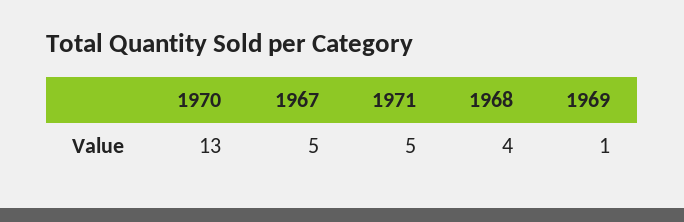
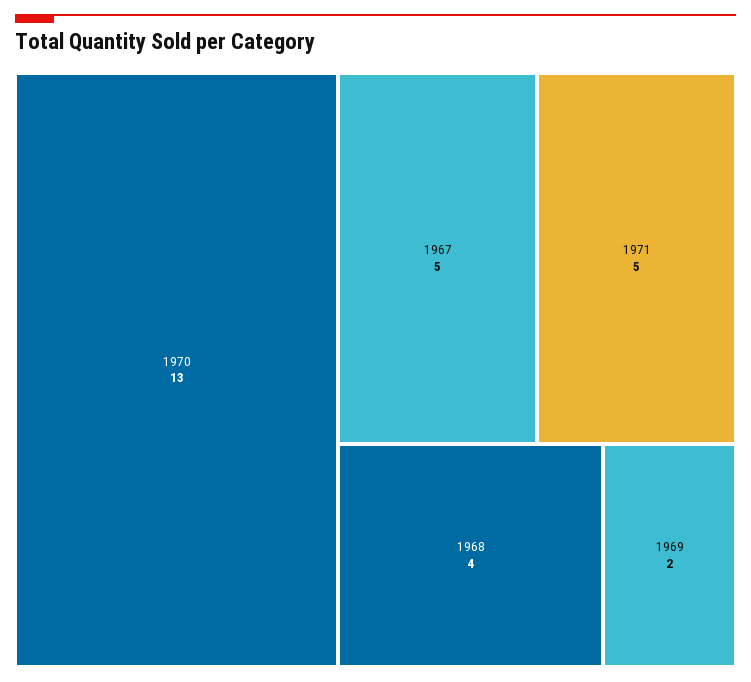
  {
    "1970": 13,
    "1967": 5,
    "1971": 5,
    "1968": 4,
-   "1969": 1
+   "1969": 2
  }

